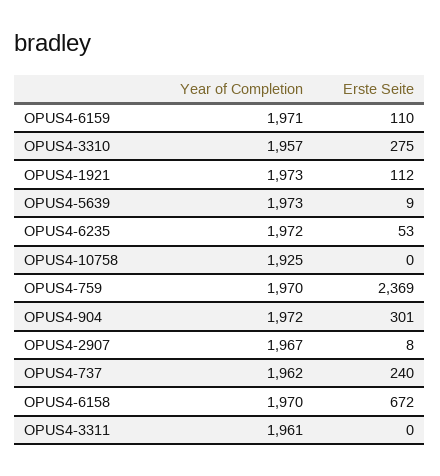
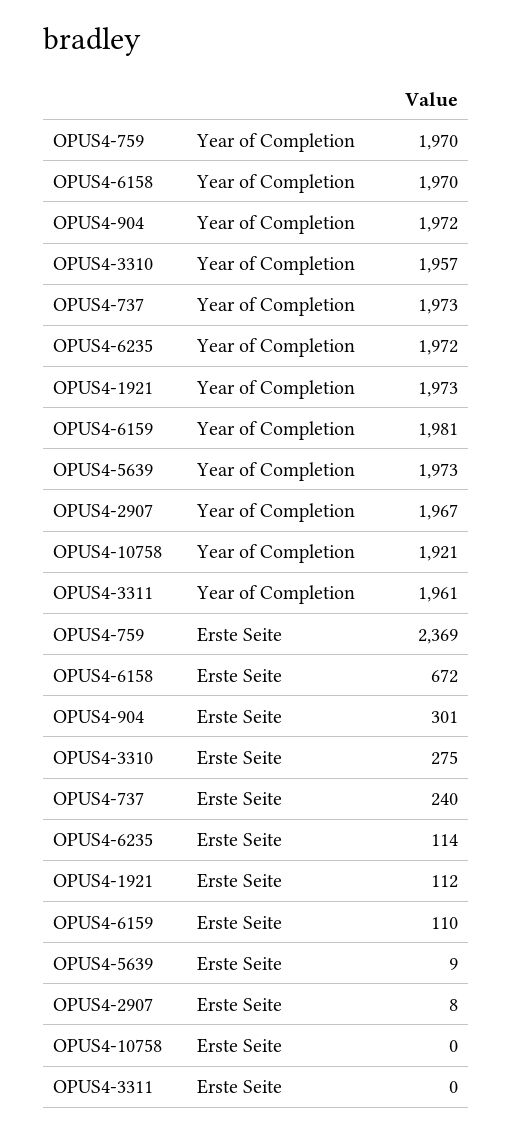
  {
    "Year of Completion": {
-     "OPUS4-6159": 1971,
+     "OPUS4-6159": 1981,
      "OPUS4-3310": 1957,
      "OPUS4-1921": 1973,
      "OPUS4-5639": 1973,
      "OPUS4-6235": 1972,
-     "OPUS4-10758": 1925,
+     "OPUS4-10758": 1921,
      "OPUS4-759": 1970,
      "OPUS4-904": 1972,
      "OPUS4-2907": 1967,
-     "OPUS4-737": 1962,
+     "OPUS4-737": 1973,
      "OPUS4-6158": 1970,
      "OPUS4-3311": 1961
    },
    "Erste Seite": {
      "OPUS4-6159": 110,
      "OPUS4-3310": 275,
      "OPUS4-1921": 112,
      "OPUS4-5639": 9,
-     "OPUS4-6235": 53,
+     "OPUS4-6235": 114,
      "OPUS4-10758": 0,
      "OPUS4-759": 2369,
      "OPUS4-904": 301,
      "OPUS4-2907": 8,
      "OPUS4-737": 240,
      "OPUS4-6158": 672,
      "OPUS4-3311": 0
    }
  }

